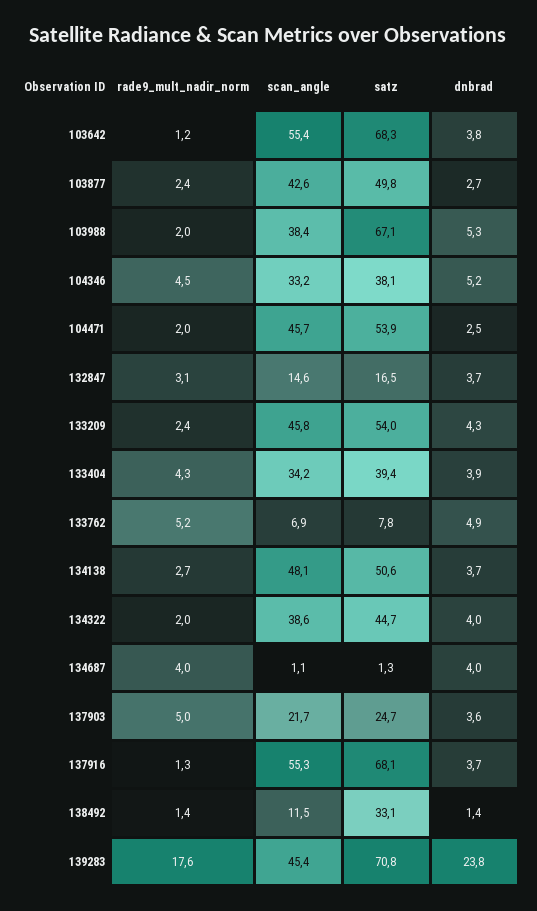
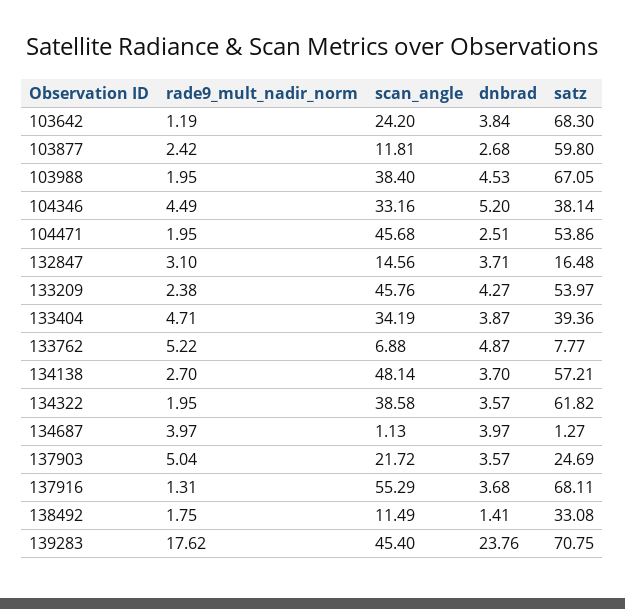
  {
    "rade9_mult_nadir_norm": {
      "103642": 1.19,
      "103877": 2.42,
      "103988": 1.95,
      "104346": 4.49,
      "104471": 1.95,
      "132847": 3.1,
      "133209": 2.38,
-     "133404": 4.3,
+     "133404": 4.71,
      "133762": 5.22,
      "134138": 2.7,
      "134322": 1.95,
      "134687": 3.97,
      "137903": 5.04,
      "137916": 1.31,
-     "138492": 1.4,
+     "138492": 1.75,
      "139283": 17.62
    },
    "scan_angle": {
-     "103642": 55.4,
+     "103642": 24.2,
-     "103877": 42.6,
+     "103877": 11.81,
      "103988": 38.4,
      "104346": 33.16,
      "104471": 45.68,
      "132847": 14.56,
      "133209": 45.76,
      "133404": 34.19,
      "133762": 6.88,
      "134138": 48.14,
      "134322": 38.58,
      "134687": 1.13,
      "137903": 21.72,
      "137916": 55.29,
      "138492": 11.49,
      "139283": 45.4
    },
    "satz": {
      "103642": 68.3,
-     "103877": 49.8,
+     "103877": 59.8,
      "103988": 67.05,
      "104346": 38.14,
      "104471": 53.86,
      "132847": 16.48,
      "133209": 53.97,
      "133404": 39.36,
      "133762": 7.77,
-     "134138": 50.6,
+     "134138": 57.21,
-     "134322": 44.7,
+     "134322": 61.82,
      "134687": 1.27,
      "137903": 24.69,
      "137916": 68.11,
      "138492": 33.08,
      "139283": 70.75
    },
    "dnbrad": {
      "103642": 3.84,
      "103877": 2.68,
-     "103988": 5.3,
+     "103988": 4.53,
      "104346": 5.2,
      "104471": 2.51,
      "132847": 3.71,
      "133209": 4.27,
      "133404": 3.87,
      "133762": 4.87,
      "134138": 3.7,
-     "134322": 4,
+     "134322": 3.57,
      "134687": 3.97,
      "137903": 3.57,
      "137916": 3.68,
      "138492": 1.41,
      "139283": 23.76
    }
  }

